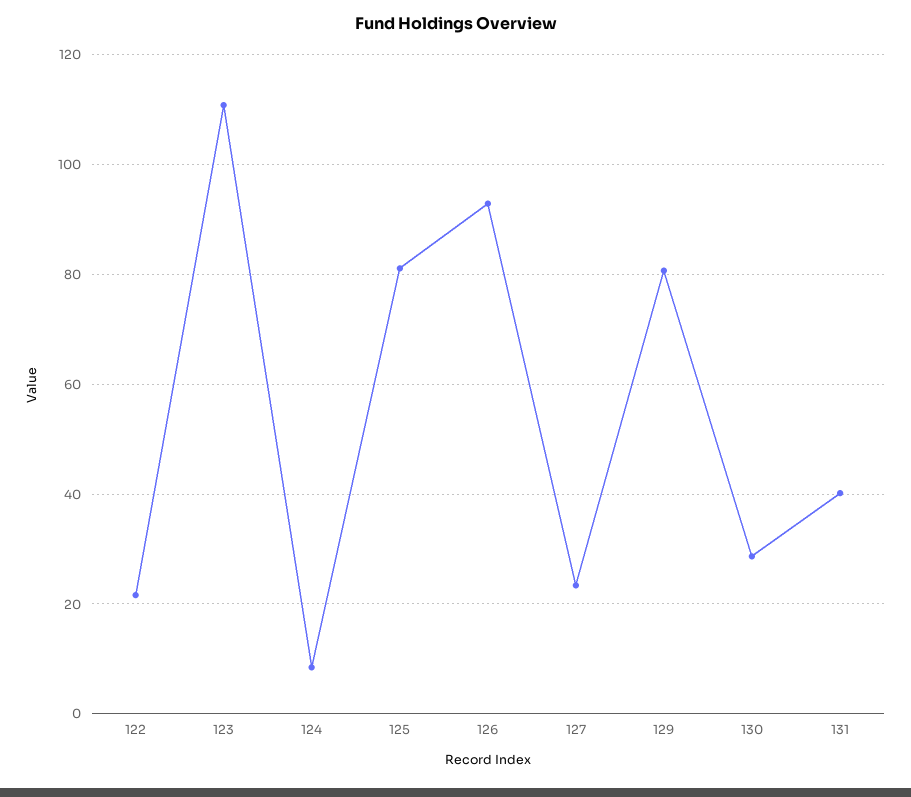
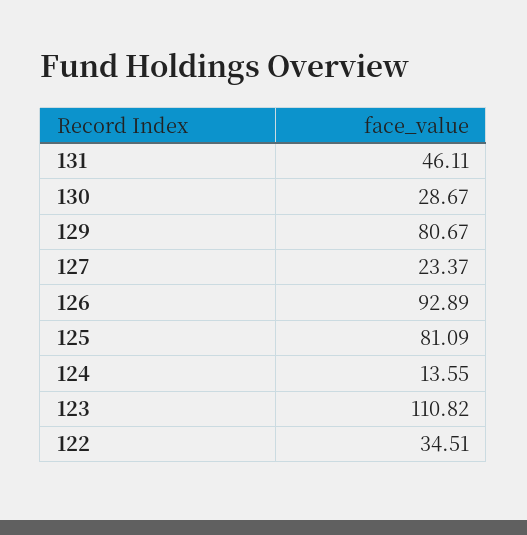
  {
-   "122": 22,
+   "122": 34.51,
    "123": 110.82,
-   "124": 8,
+   "124": 13.55,
    "125": 81.09,
    "126": 92.89,
    "127": 23.37,
    "129": 80.67,
    "130": 28.67,
-   "131": 40
+   "131": 46.11
  }

